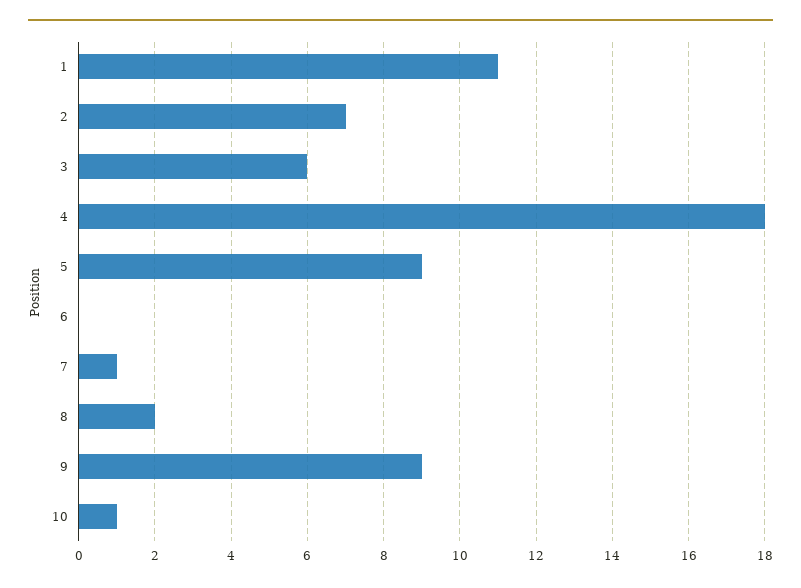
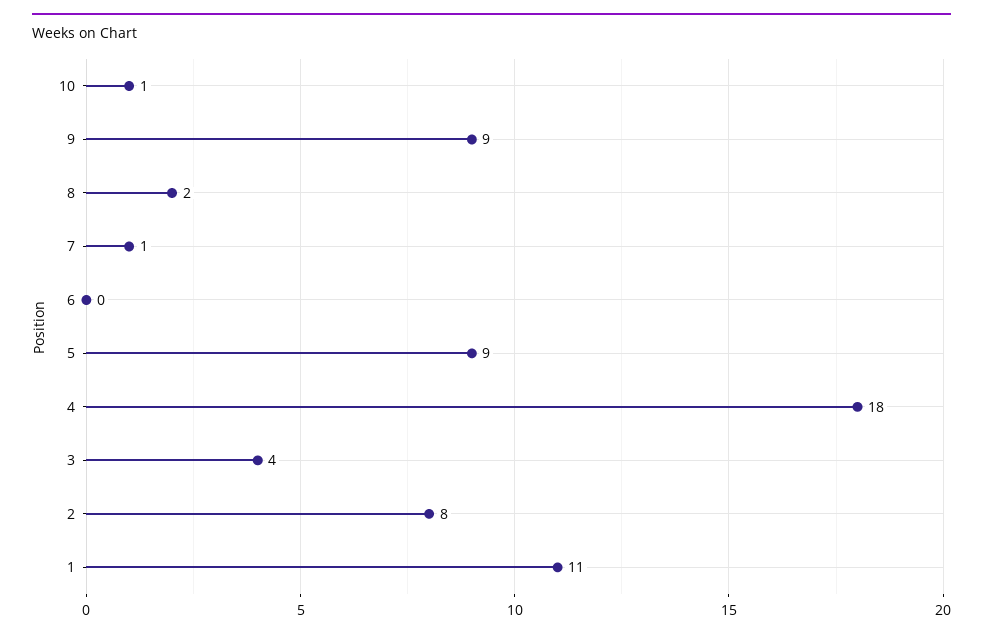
  {
    "1": 11,
-   "2": 7,
+   "2": 8,
-   "3": 6,
+   "3": 4,
    "4": 18,
    "5": 9,
    "6": 0,
    "7": 1,
    "8": 2,
    "9": 9,
    "10": 1
  }

